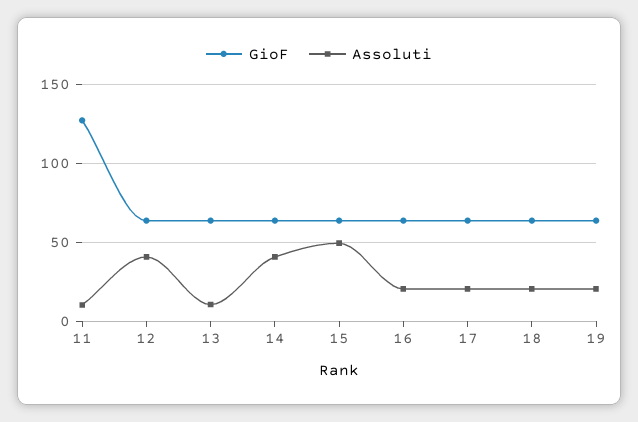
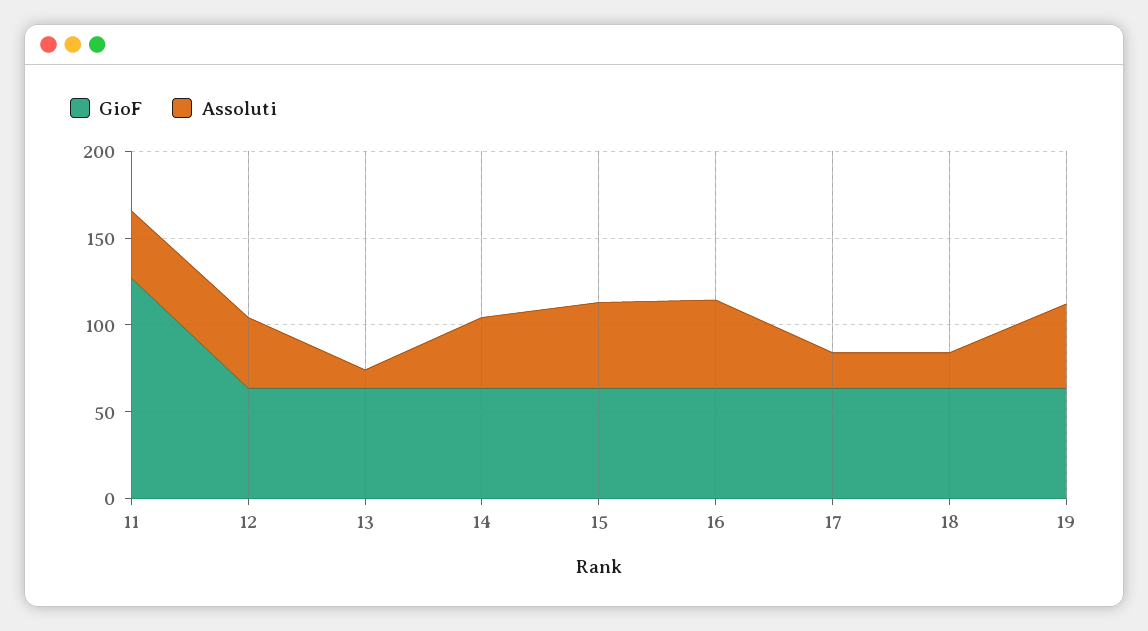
  {
    "GioF": {
      "11": 125,
      "12": 65,
      "13": 65,
      "14": 65,
      "15": 65,
      "16": 65,
      "17": 65,
      "18": 65,
      "19": 65
    },
    "Assoluti": {
-     "11": 10,
+     "11": 40,
      "12": 40,
      "13": 10,
      "14": 40,
      "15": 50,
-     "16": 20,
+     "16": 50,
      "17": 20,
      "18": 20,
-     "19": 20
+     "19": 50
    }
  }

